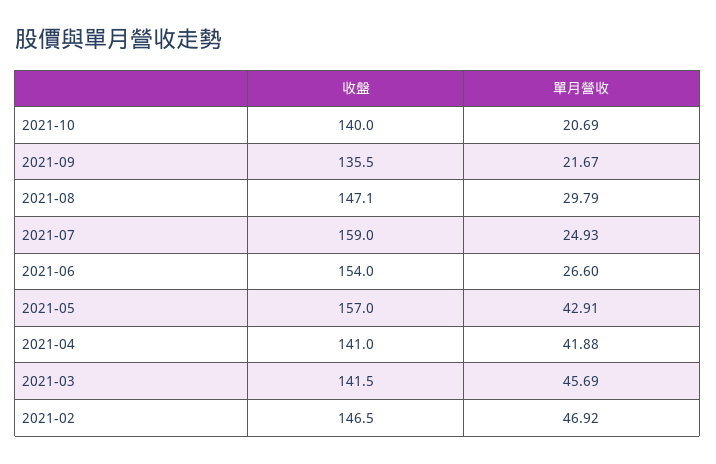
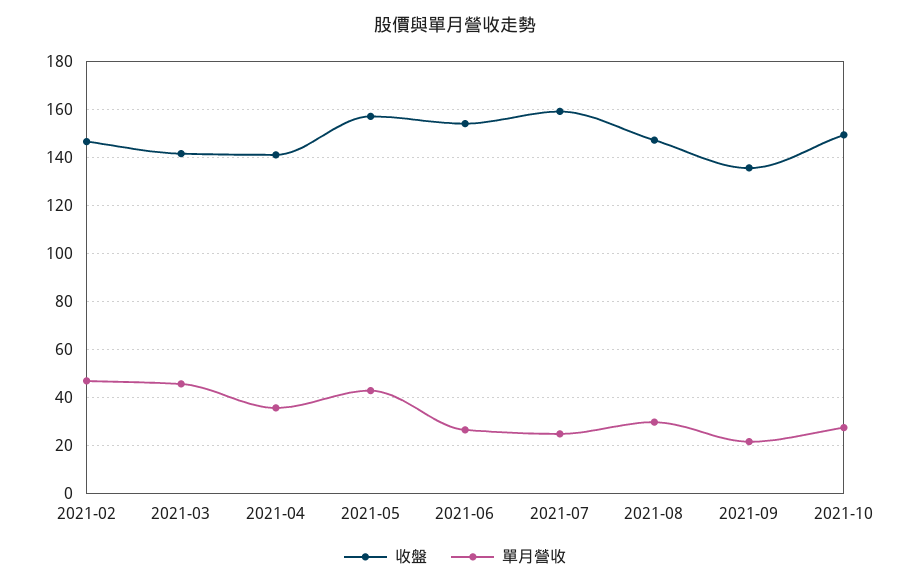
  {
    "收盤": {
-     "2021-10": 140,
+     "2021-10": 150,
      "2021-09": 135.5,
      "2021-08": 147.1,
      "2021-07": 159,
      "2021-06": 154,
      "2021-05": 157,
      "2021-04": 141,
      "2021-03": 141.5,
      "2021-02": 146.5
    },
    "單月營收": {
-     "2021-10": 20.69,
+     "2021-10": 27.5,
      "2021-09": 21.67,
      "2021-08": 29.79,
      "2021-07": 24.93,
      "2021-06": 26.6,
      "2021-05": 42.91,
-     "2021-04": 41.88,
+     "2021-04": 35,
      "2021-03": 45.69,
      "2021-02": 46.92
    }
  }

